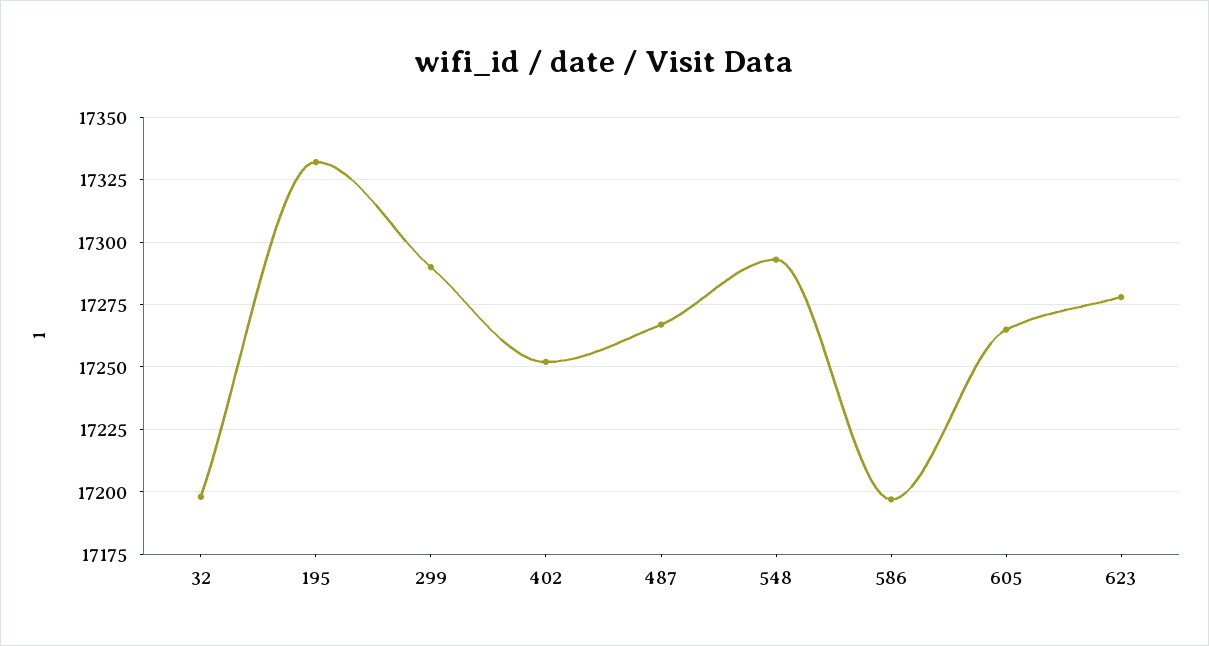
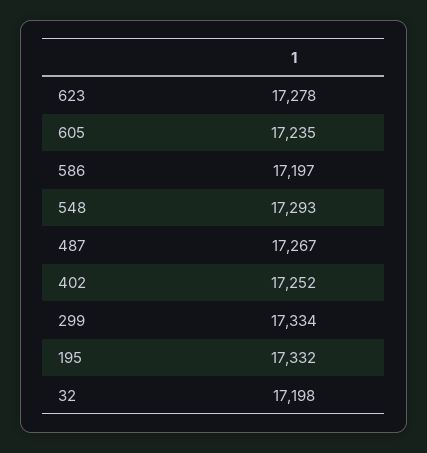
  {
    "32": 17198,
    "195": 17332,
-   "299": 17290,
+   "299": 17334,
    "402": 17252,
    "487": 17267,
    "548": 17293,
    "586": 17197,
-   "605": 17265,
+   "605": 17235,
    "623": 17278
  }

